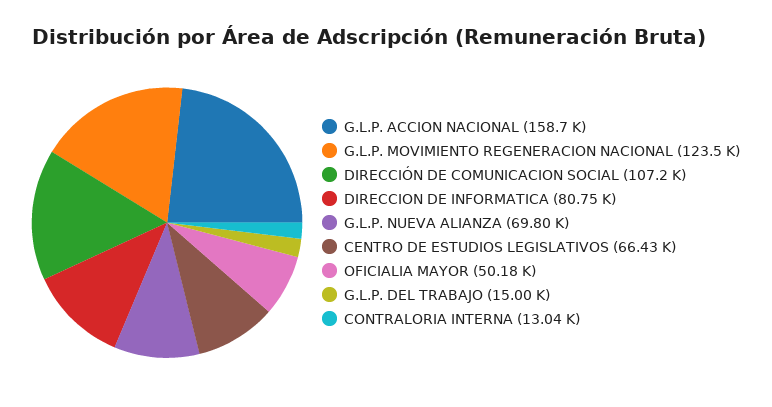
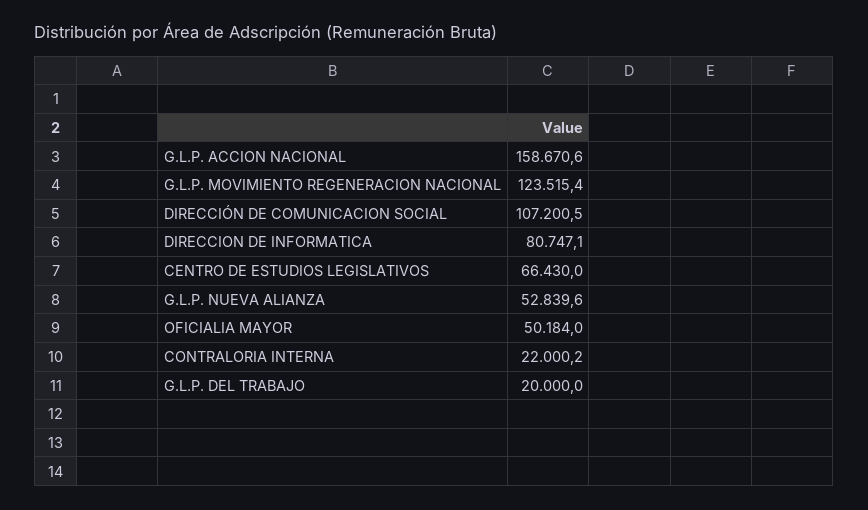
  {
    "G.L.P. ACCION NACIONAL": 158670.6,
    "G.L.P. MOVIMIENTO REGENERACION NACIONAL": 123515.4,
    "DIRECCIÓN DE COMUNICACION SOCIAL": 107200.5,
    "DIRECCION DE INFORMATICA": 80747.1,
-   "G.L.P. NUEVA ALIANZA": 69800,
+   "G.L.P. NUEVA ALIANZA": 52839.6,
    "CENTRO DE ESTUDIOS LEGISLATIVOS": 66430,
    "OFICIALIA MAYOR": 50184,
-   "G.L.P. DEL TRABAJO": 15000,
+   "G.L.P. DEL TRABAJO": 20000,
-   "CONTRALORIA INTERNA": 13040
+   "CONTRALORIA INTERNA": 22000.2
  }

